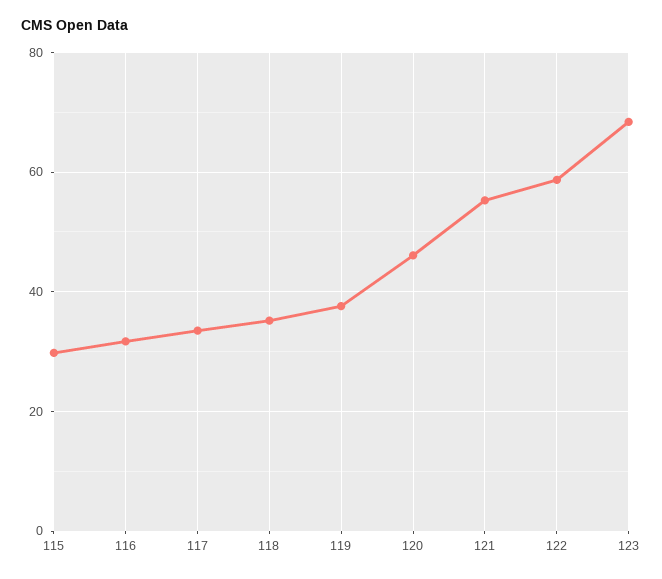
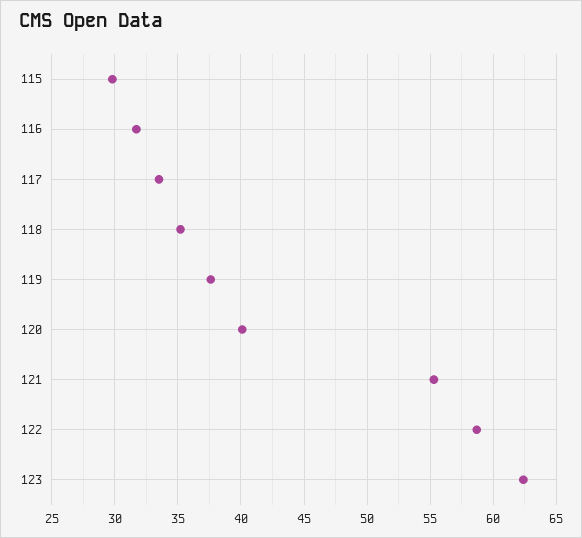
  {
    "115": 30,
    "116": 31.5,
    "117": 33.5,
    "118": 35,
    "119": 37.5,
-   "120": 46,
+   "120": 40,
    "121": 55.5,
    "122": 58.5,
-   "123": 68
+   "123": 62.5
  }

